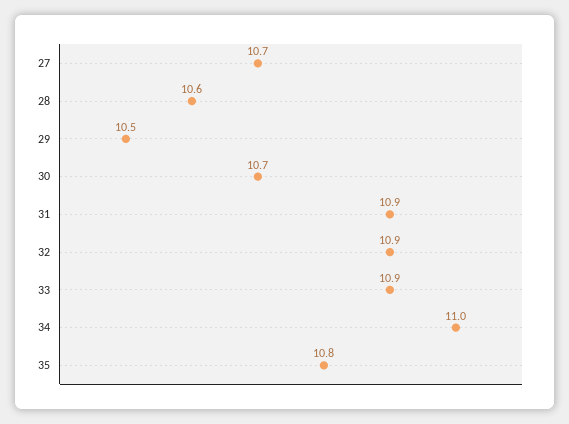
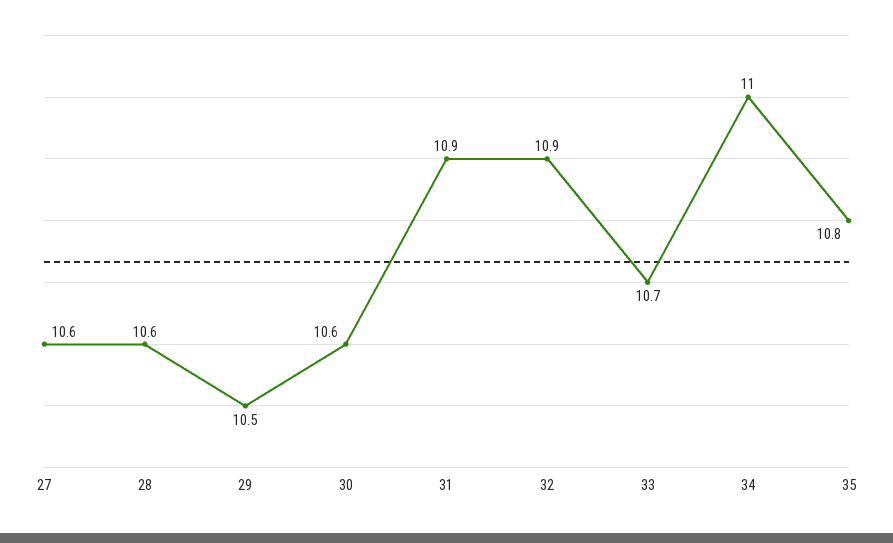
  {
-   "27": 10.7,
+   "27": 10.6,
    "28": 10.6,
    "29": 10.5,
-   "30": 10.7,
+   "30": 10.6,
    "31": 10.9,
    "32": 10.9,
-   "33": 10.9,
+   "33": 10.7,
    "34": 11,
    "35": 10.8
  }

